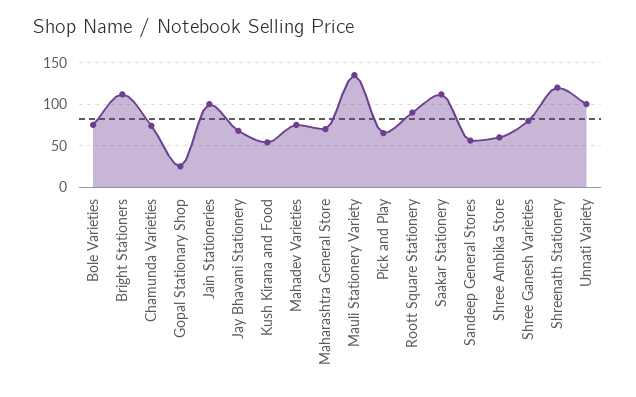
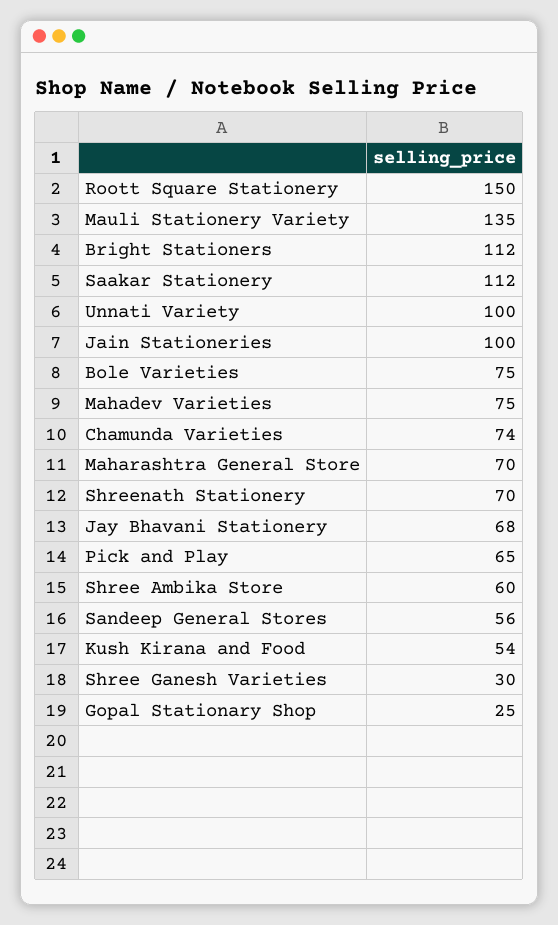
  {
    "Bole Varieties": 75,
    "Bright Stationers": 112,
    "Chamunda Varieties": 74,
    "Gopal Stationary Shop": 25,
    "Jain Stationeries": 100,
    "Jay Bhavani Stationery": 68,
    "Kush Kirana and Food": 54,
    "Mahadev Varieties": 75,
    "Maharashtra General Store": 70,
    "Mauli Stationery Variety": 135,
    "Pick and Play": 65,
-   "Roott Square Stationery": 90,
+   "Roott Square Stationery": 150,
    "Saakar Stationery": 112,
    "Sandeep General Stores": 56,
    "Shree Ambika Store": 60,
-   "Shree Ganesh Varieties": 80,
+   "Shree Ganesh Varieties": 30,
-   "Shreenath Stationery": 120,
+   "Shreenath Stationery": 70,
    "Unnati Variety": 100
  }

